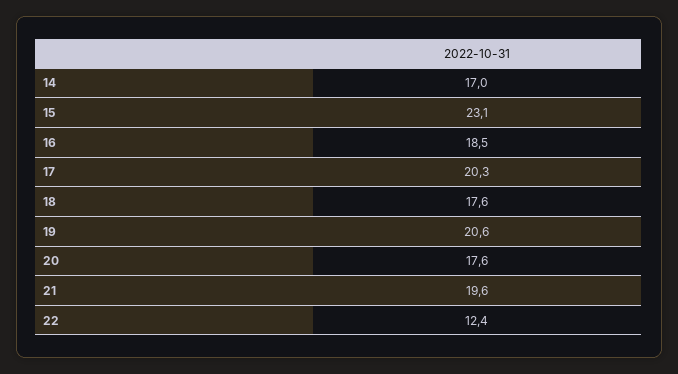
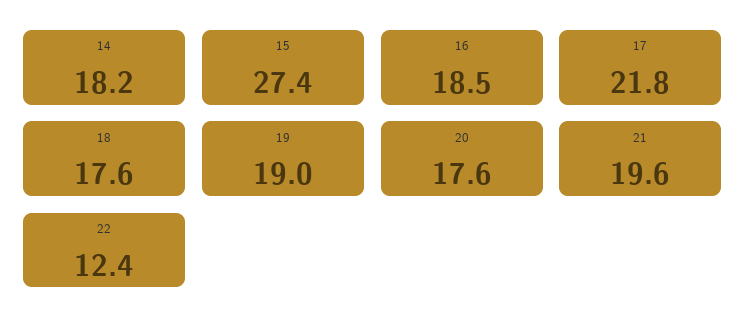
  {
-   "14": 17,
+   "14": 18.2,
-   "15": 23.1,
+   "15": 27.4,
    "16": 18.5,
-   "17": 20.3,
+   "17": 21.8,
    "18": 17.6,
-   "19": 20.6,
+   "19": 19,
    "20": 17.6,
    "21": 19.6,
    "22": 12.4
  }

